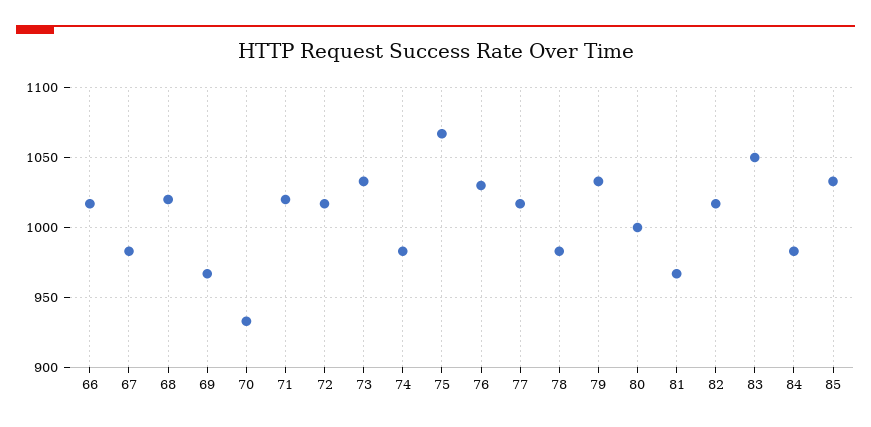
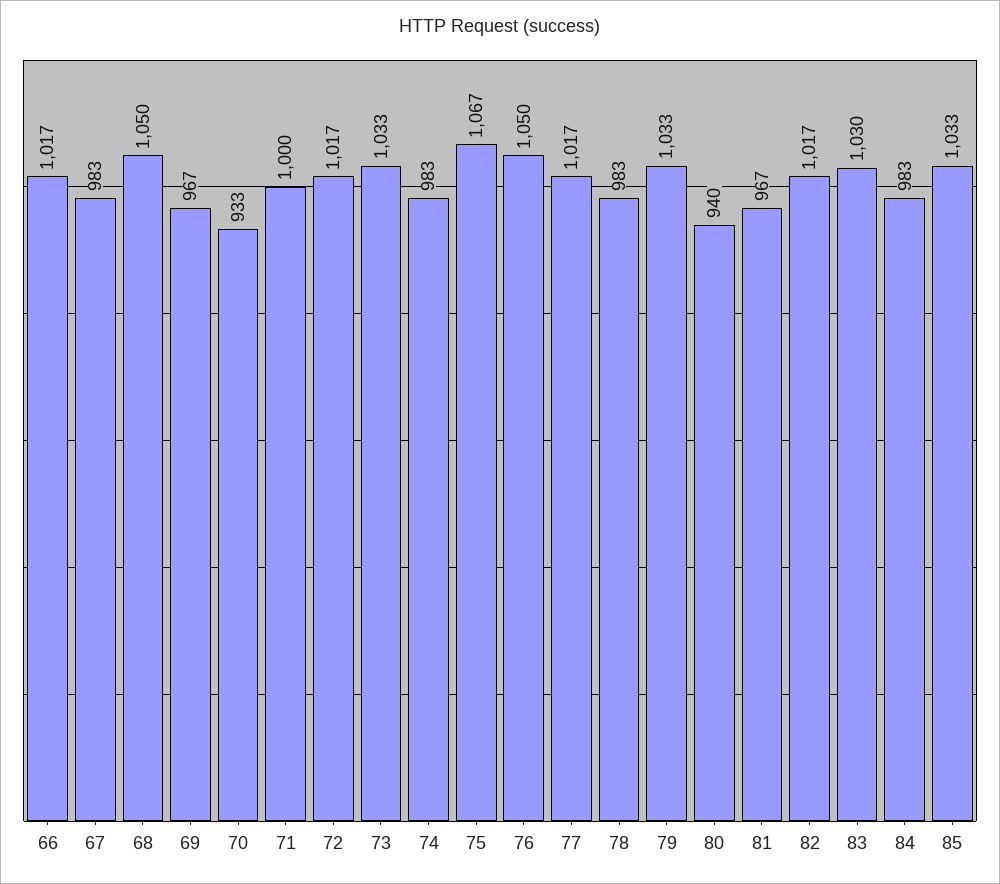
  {
    "66": 1017,
    "67": 983,
-   "68": 1020,
+   "68": 1050,
    "69": 967,
    "70": 933,
-   "71": 1020,
+   "71": 1000,
    "72": 1017,
    "73": 1033,
    "74": 983,
    "75": 1067,
-   "76": 1030,
+   "76": 1050,
    "77": 1017,
    "78": 983,
    "79": 1033,
-   "80": 1000,
+   "80": 940,
    "81": 967,
    "82": 1017,
-   "83": 1050,
+   "83": 1030,
    "84": 983,
    "85": 1033
  }

